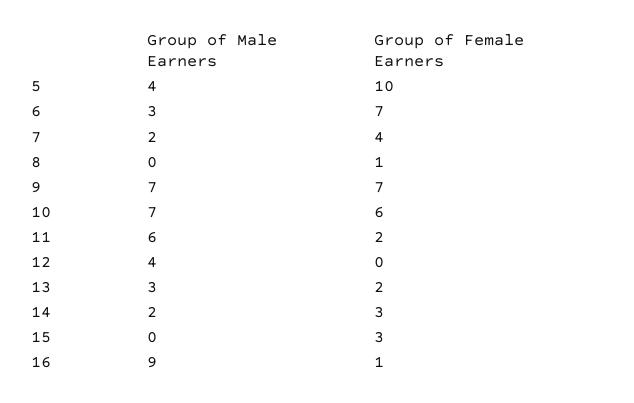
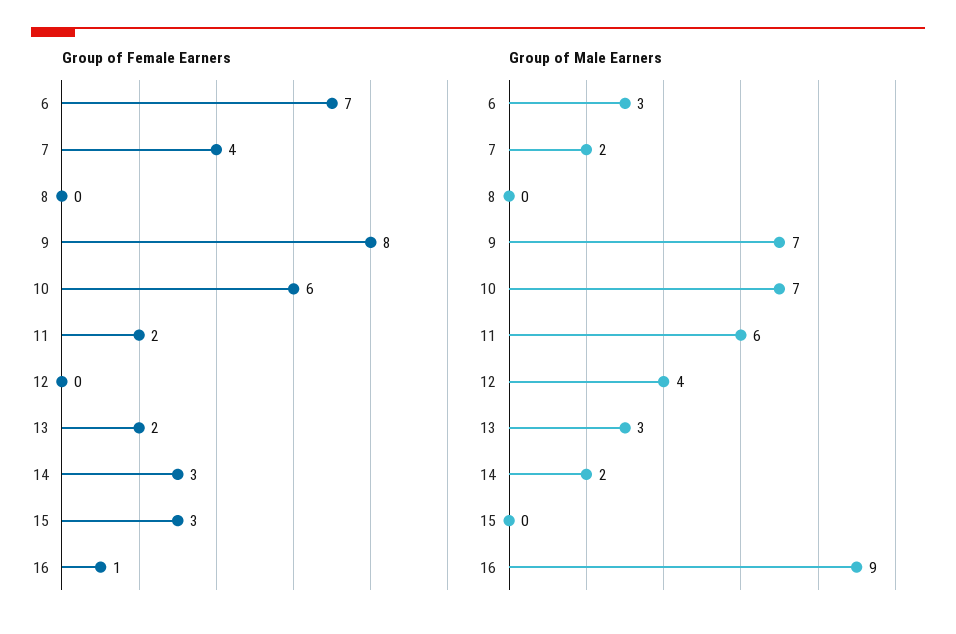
  {
    "Group of Male Earners": {
-     "5": 4,
      "6": 3,
      "7": 2,
      "8": 0,
      "9": 7,
      "10": 7,
      "11": 6,
      "12": 4,
      "13": 3,
      "14": 2,
      "15": 0,
      "16": 9
    },
    "Group of Female Earners": {
-     "5": 10,
      "6": 7,
      "7": 4,
-     "8": 1,
+     "8": 0,
-     "9": 7,
+     "9": 8,
      "10": 6,
      "11": 2,
      "12": 0,
      "13": 2,
      "14": 3,
      "15": 3,
      "16": 1
    }
  }

